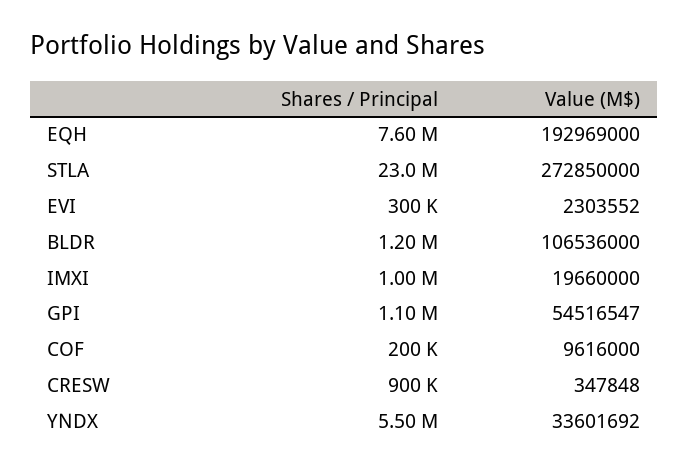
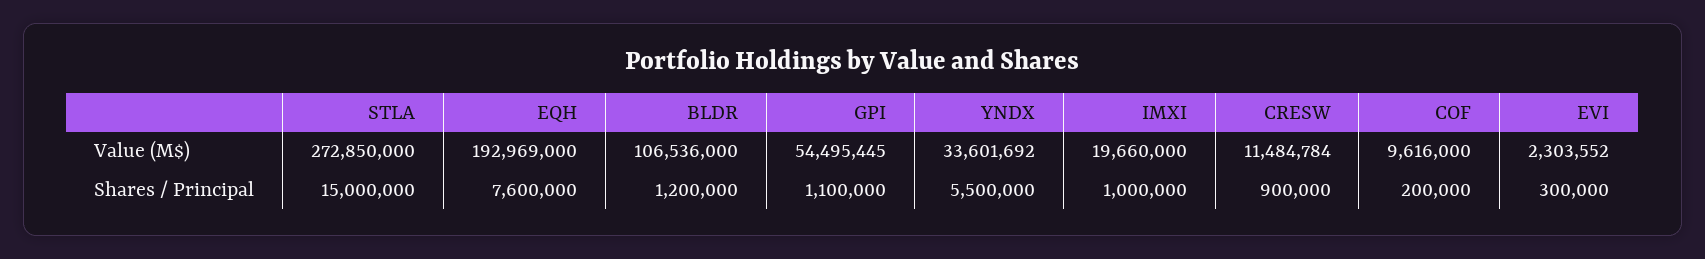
  {
    "Shares / Principal": {
      "EQH": 7600000,
-     "STLA": 23000000,
+     "STLA": 15000000,
      "EVI": 300000,
      "BLDR": 1200000,
      "IMXI": 1000000,
      "GPI": 1100000,
      "COF": 200000,
      "CRESW": 900000,
      "YNDX": 5500000
    },
    "Value (M$)": {
      "EQH": 192969000,
      "STLA": 272850000,
      "EVI": 2303552,
      "BLDR": 106536000,
      "IMXI": 19660000,
-     "GPI": 54516547,
+     "GPI": 54495445,
      "COF": 9616000,
-     "CRESW": 347848,
+     "CRESW": 11484784,
      "YNDX": 33601692
    }
  }

